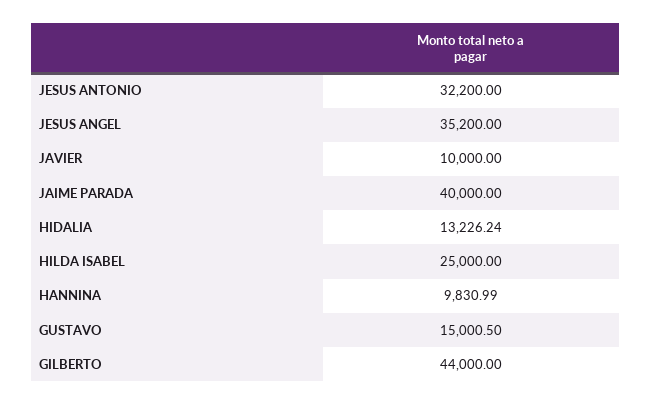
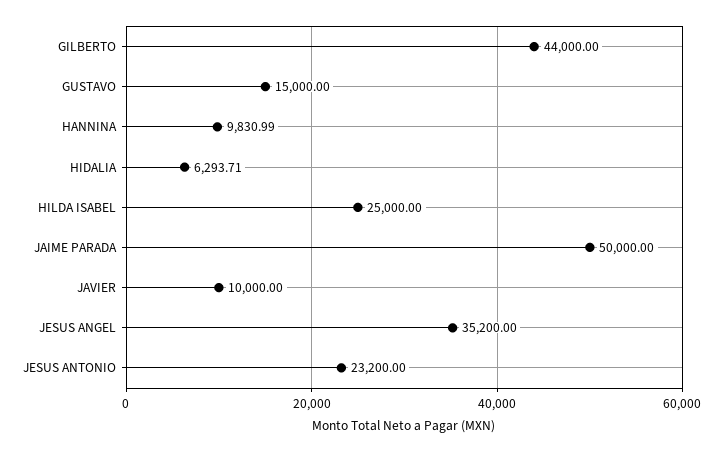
  {
-   "JESUS ANTONIO": 32200,
+   "JESUS ANTONIO": 23200,
    "JESUS ANGEL": 35200,
    "JAVIER": 10000,
-   "JAIME PARADA": 40000,
+   "JAIME PARADA": 50000,
-   "HIDALIA": 13226.24,
+   "HIDALIA": 6293.71,
    "HILDA ISABEL": 25000,
    "HANNINA": 9830.99,
-   "GUSTAVO": 15000.5,
+   "GUSTAVO": 15000,
    "GILBERTO": 44000
  }

